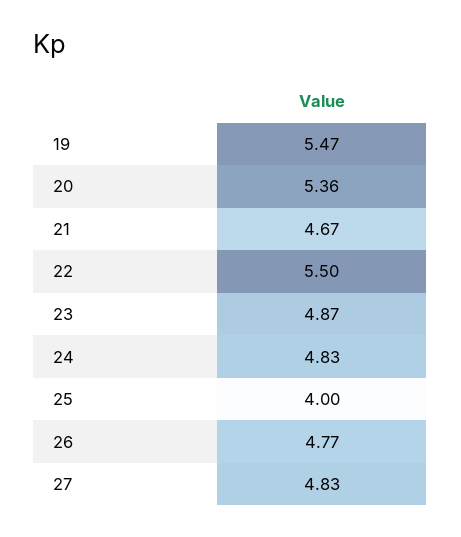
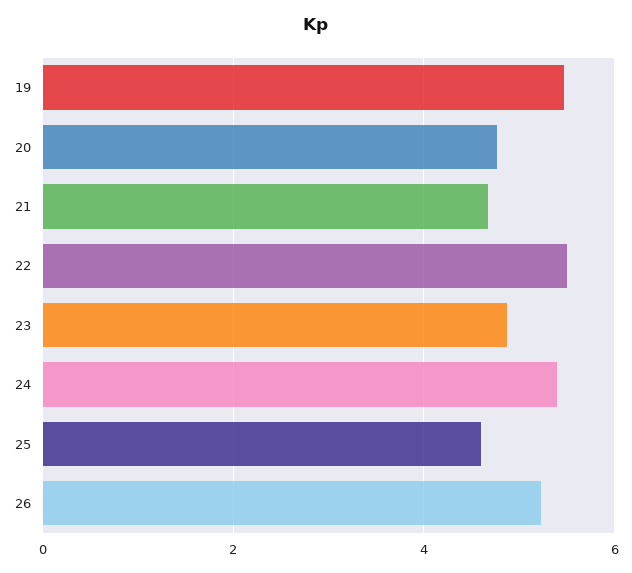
  {
    "19": 5.47,
-   "20": 5.36,
+   "20": 4.8,
    "21": 4.67,
    "22": 5.5,
    "23": 4.87,
-   "24": 4.83,
+   "24": 5.4,
-   "25": 4,
+   "25": 4.6,
-   "26": 4.77,
+   "26": 5.2
-   "27": 4.83
  }

